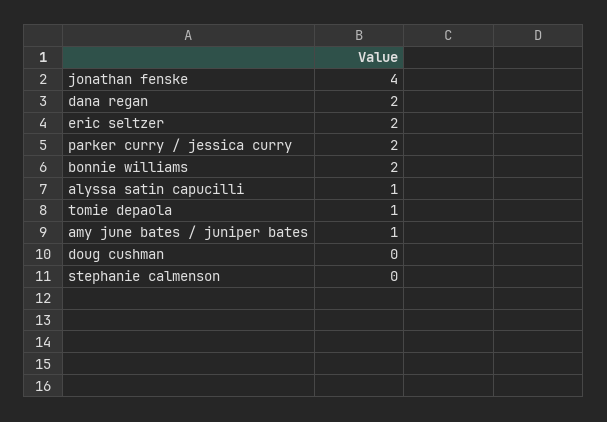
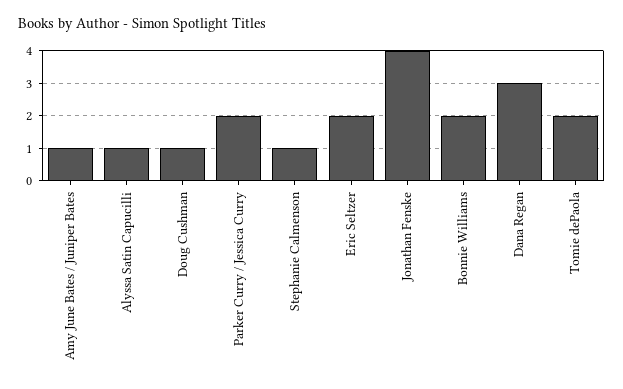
  {
    "jonathan fenske": 4,
-   "dana regan": 2,
+   "dana regan": 3,
    "eric seltzer": 2,
    "parker curry / jessica curry": 2,
    "bonnie williams": 2,
    "alyssa satin capucilli": 1,
-   "tomie depaola": 1,
+   "tomie depaola": 2,
    "amy june bates / juniper bates": 1,
-   "doug cushman": 0,
+   "doug cushman": 1,
-   "stephanie calmenson": 0
+   "stephanie calmenson": 1
  }

